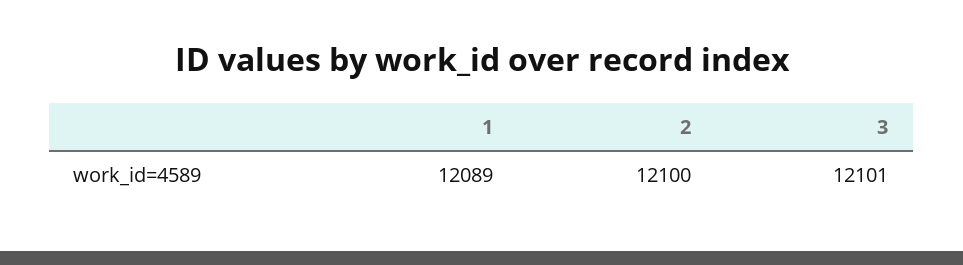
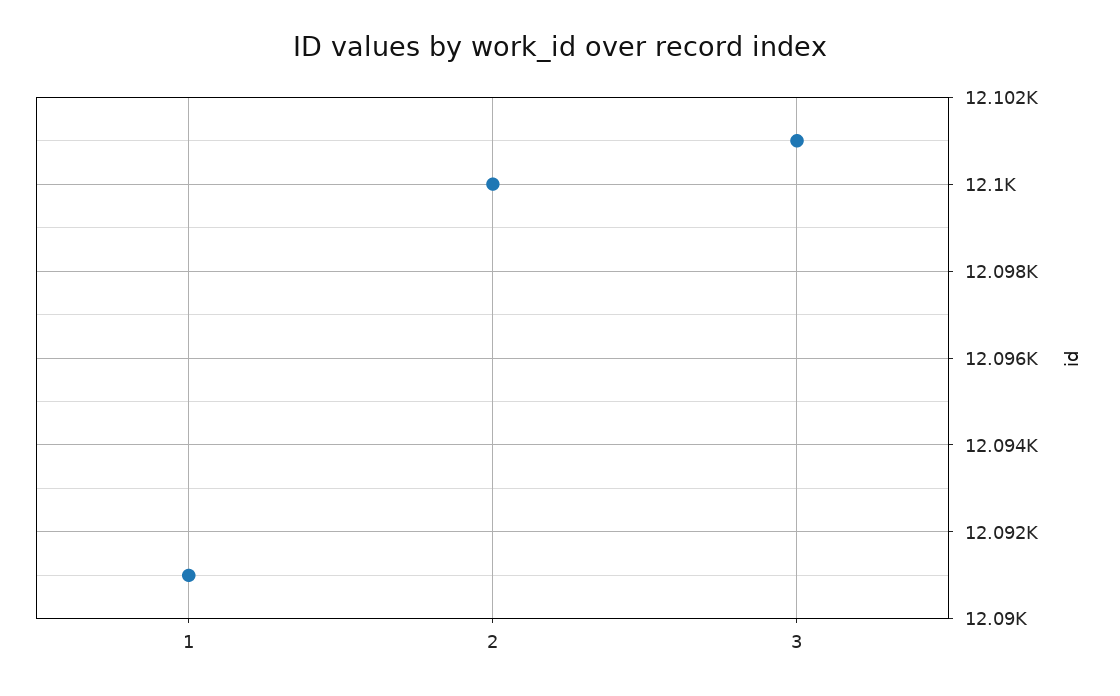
  {
-   "1": 12089,
+   "1": 12091,
    "2": 12100,
    "3": 12101
  }

